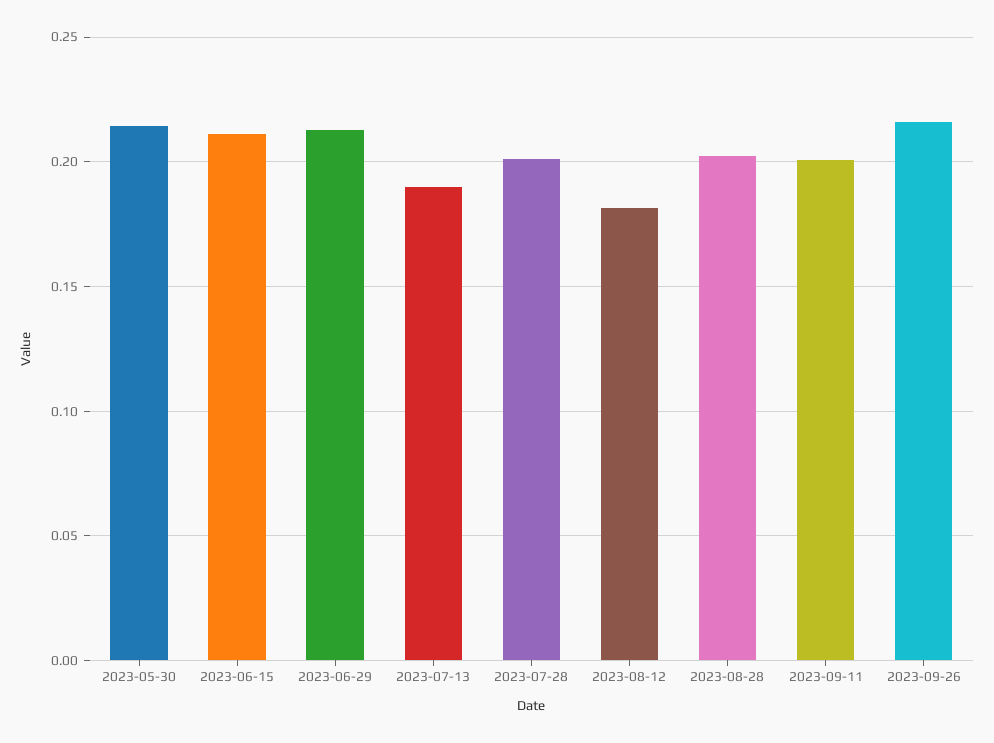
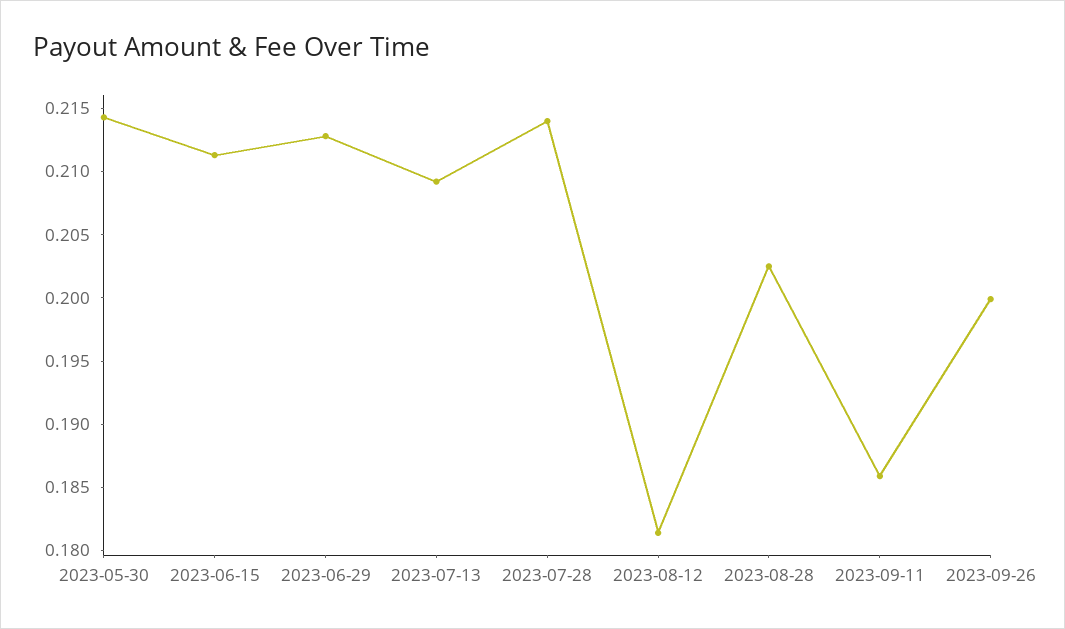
  {
    "2023-05-30": 0.214,
    "2023-06-15": 0.211,
    "2023-06-29": 0.213,
-   "2023-07-13": 0.19,
+   "2023-07-13": 0.209,
-   "2023-07-28": 0.2,
+   "2023-07-28": 0.214,
    "2023-08-12": 0.181,
    "2023-08-28": 0.203,
-   "2023-09-11": 0.2,
+   "2023-09-11": 0.186,
-   "2023-09-26": 0.215
+   "2023-09-26": 0.2
  }

